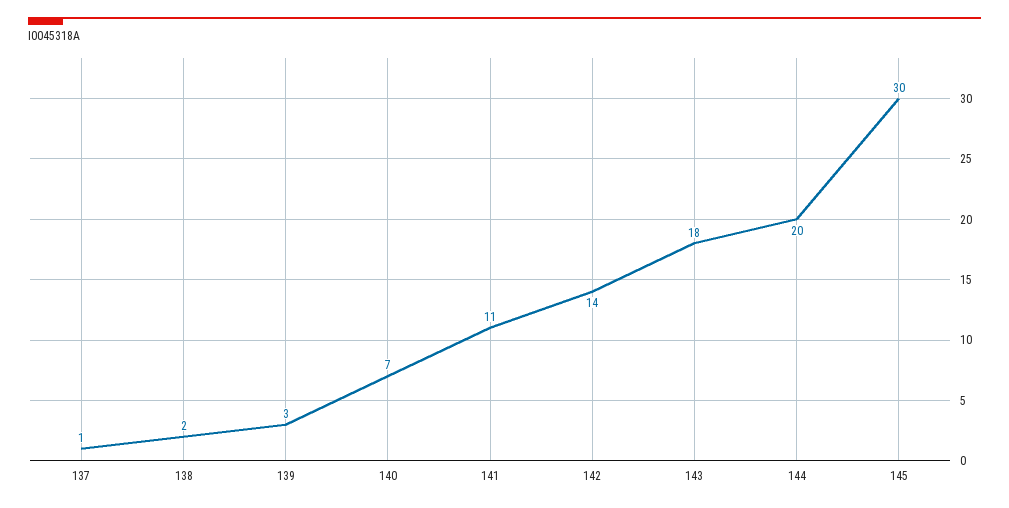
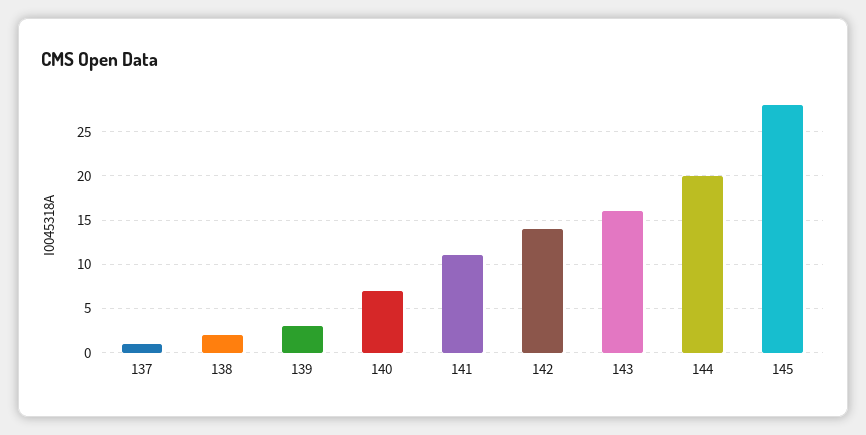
  {
    "137": 1,
    "138": 2,
    "139": 3,
    "140": 7,
    "141": 11,
    "142": 14,
-   "143": 18,
+   "143": 16,
    "144": 20,
-   "145": 30
+   "145": 28
  }

